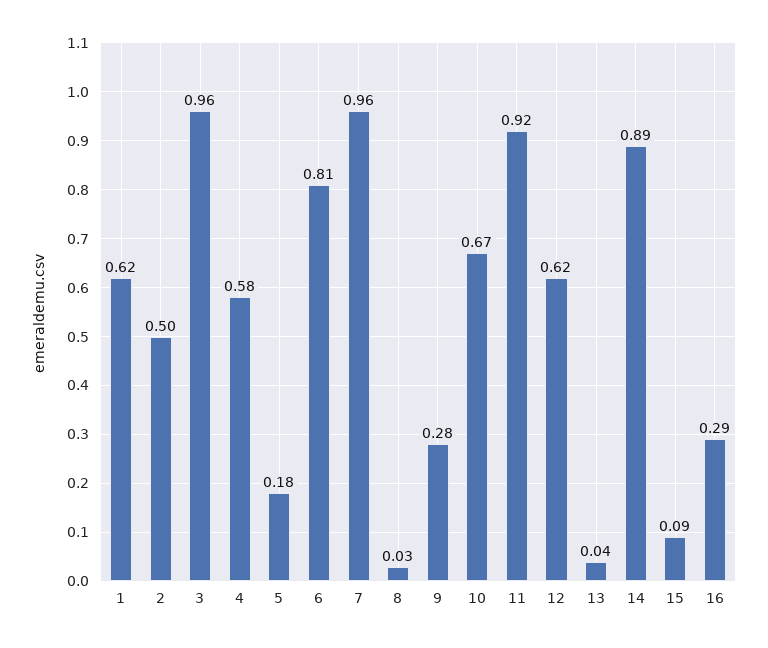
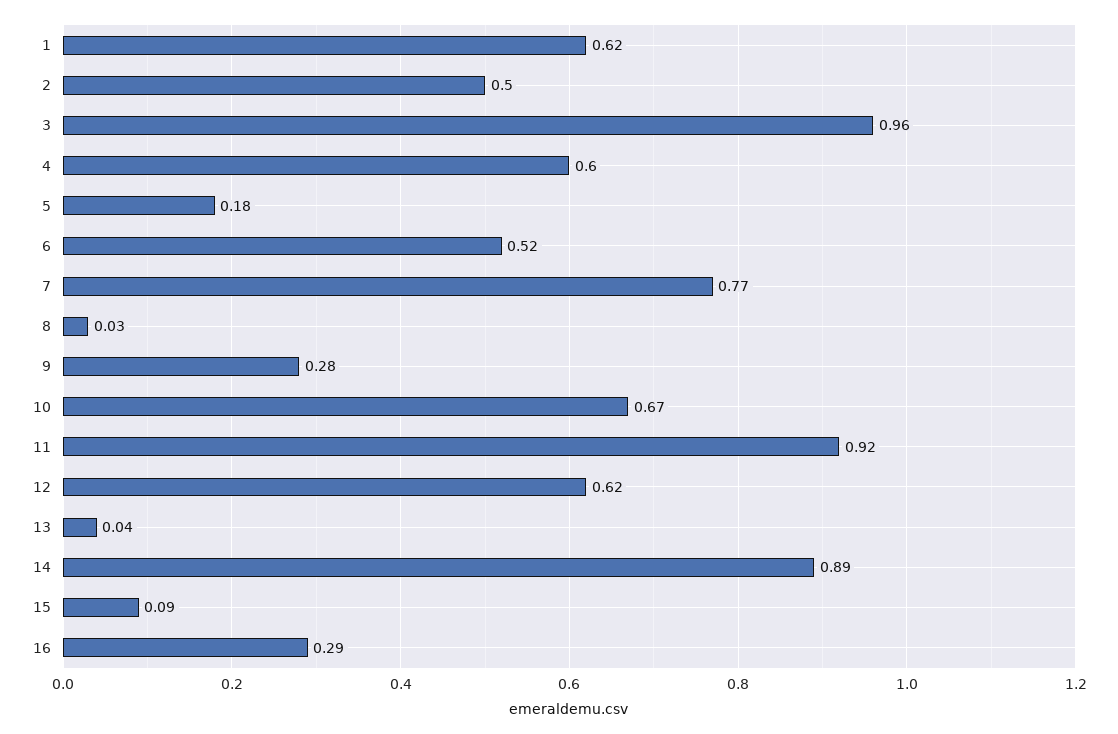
  {
    "1": 0.62,
    "2": 0.5,
    "3": 0.96,
-   "4": 0.58,
+   "4": 0.6,
    "5": 0.18,
-   "6": 0.81,
+   "6": 0.52,
-   "7": 0.96,
+   "7": 0.77,
    "8": 0.03,
    "9": 0.28,
    "10": 0.67,
    "11": 0.92,
    "12": 0.62,
    "13": 0.04,
    "14": 0.89,
    "15": 0.09,
    "16": 0.29
  }

